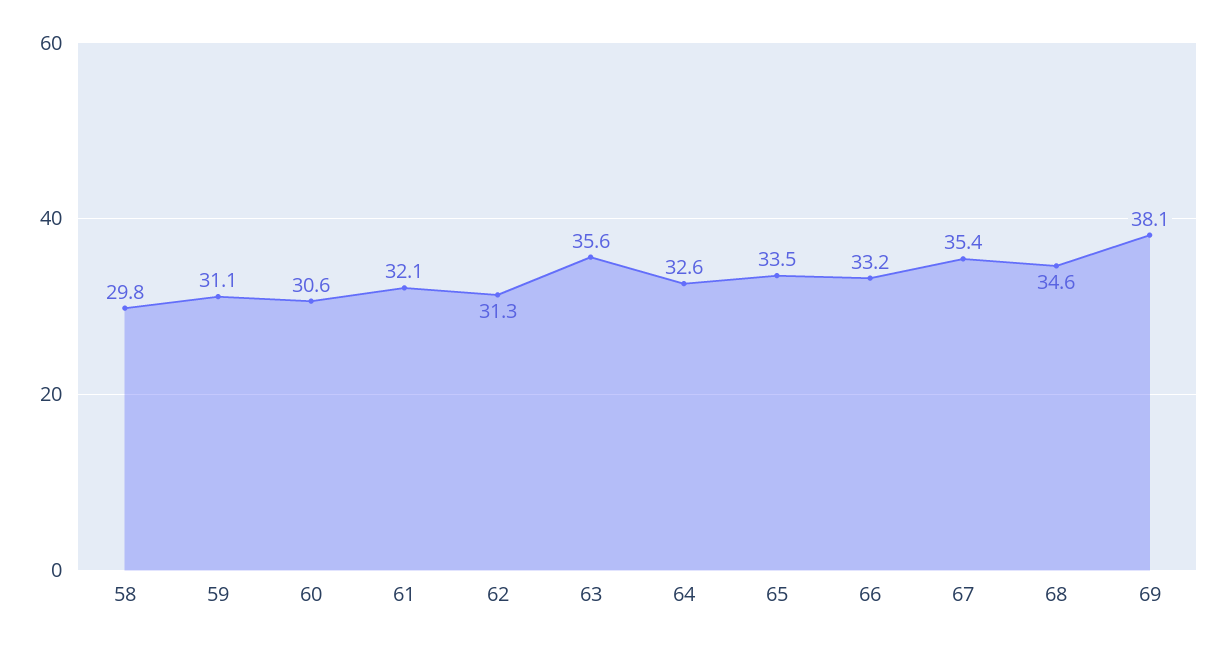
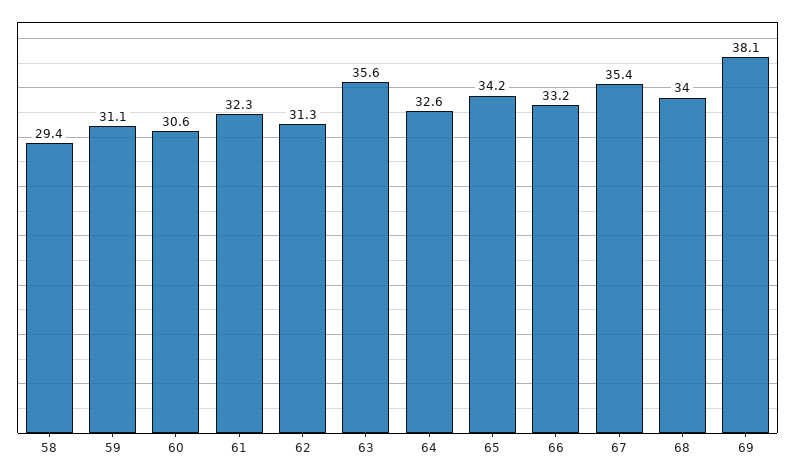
  {
-   "58": 29.8,
+   "58": 29.4,
    "59": 31.1,
    "60": 30.6,
-   "61": 32.1,
+   "61": 32.3,
    "62": 31.3,
    "63": 35.6,
    "64": 32.6,
-   "65": 33.5,
+   "65": 34.2,
    "66": 33.2,
    "67": 35.4,
-   "68": 34.6,
+   "68": 34,
    "69": 38.1
  }

